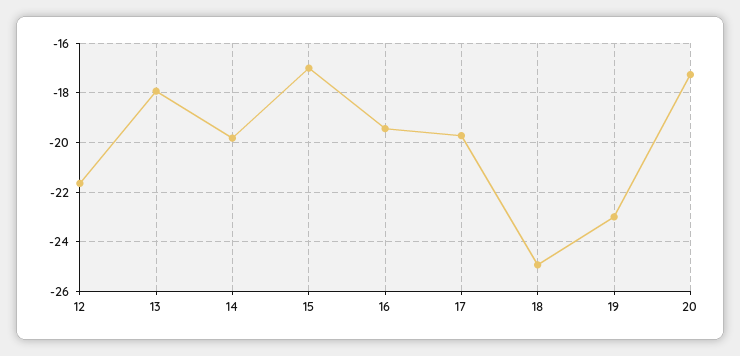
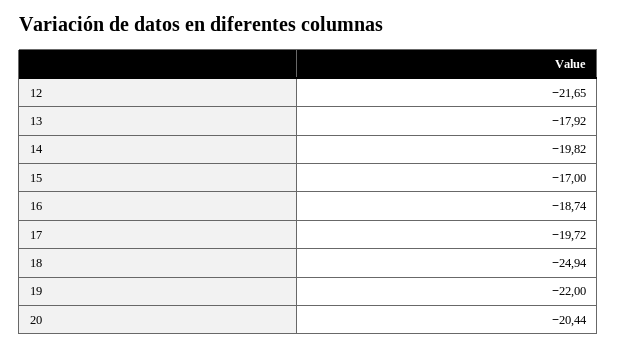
  {
    "12": -21.65,
    "13": -17.92,
    "14": -19.82,
    "15": -17,
-   "16": -19.5,
+   "16": -18.74,
    "17": -19.72,
    "18": -24.94,
-   "19": -23,
+   "19": -22,
-   "20": -17.25
+   "20": -20.44
  }

